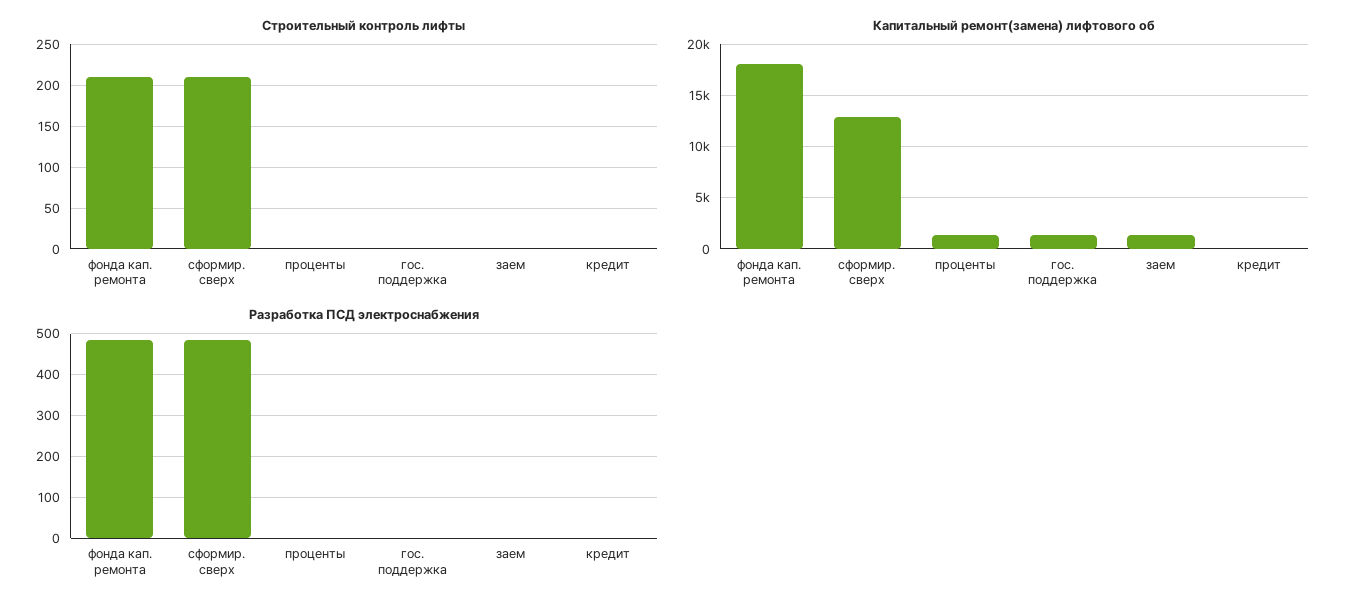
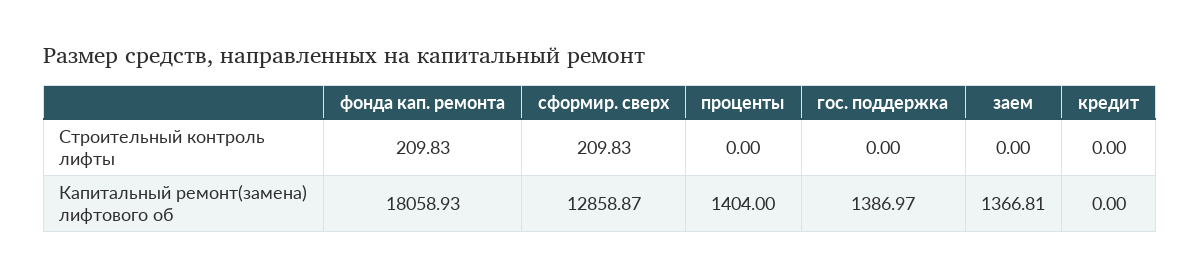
  {
    "Строительный контроль лифты": {
      "фонда кап. ремонта": 209.83,
      "сформир. сверх": 209.83,
      "проценты": 0,
      "гос. поддержка": 0,
      "заем": 0,
      "кредит": 0
    },
    "Капитальный ремонт(замена) лифтового об": {
      "фонда кап. ремонта": 18058.93,
      "сформир. сверх": 12858.87,
      "проценты": 1404,
      "гос. поддержка": 1386.97,
      "заем": 1366.81,
      "кредит": 0
-   },
+   }
-   "Разработка ПСД электроснабжения": {
-     "фонда кап. ремонта": 480,
-     "сформир. сверх": 480,
-     "проценты": 0,
-     "гос. поддержка": 0,
-     "заем": 0,
-     "кредит": 0
-   }
  }

